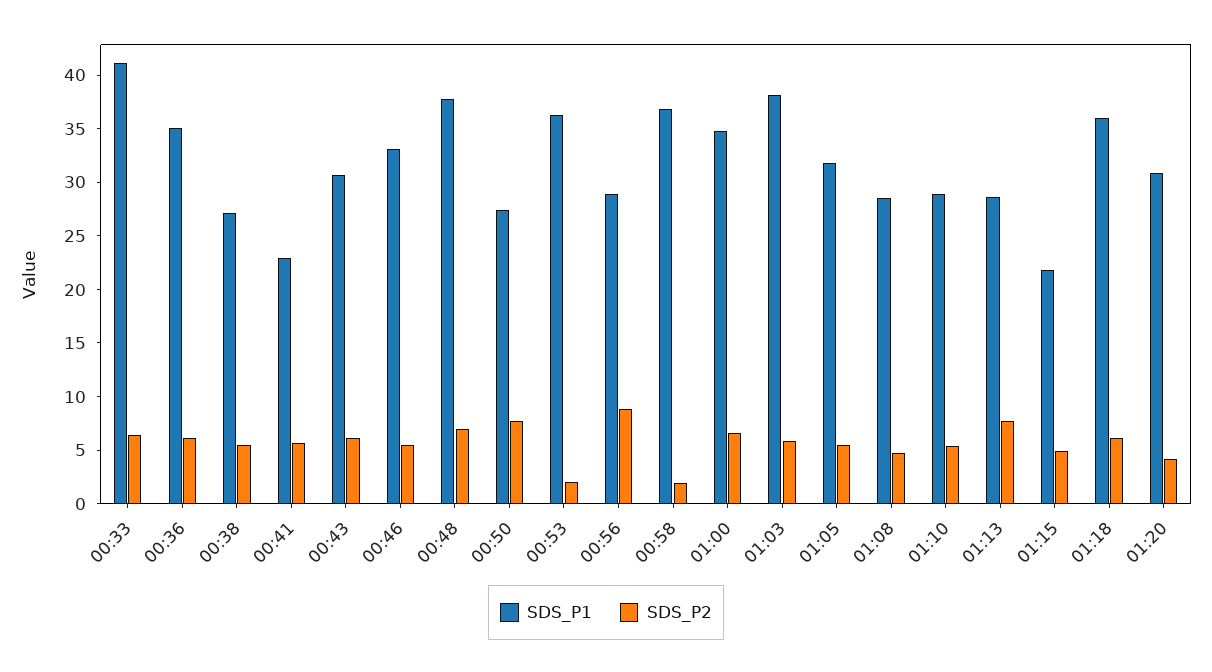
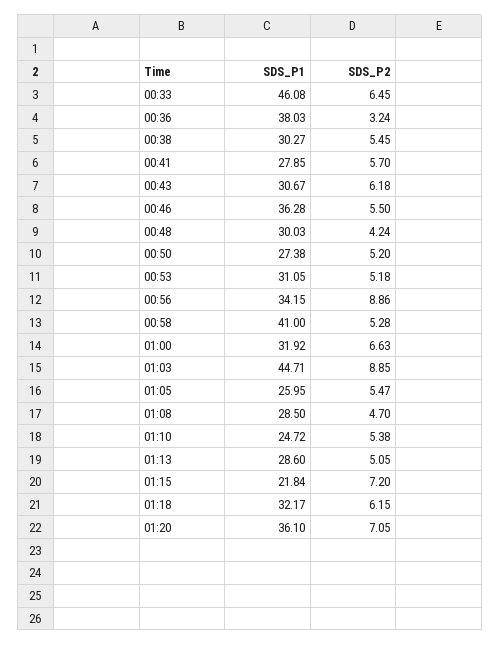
  {
    "SDS_P1": {
-     "00:33": 41,
+     "00:33": 46.08,
-     "00:36": 35,
+     "00:36": 38.03,
-     "00:38": 27,
+     "00:38": 30.27,
-     "00:41": 23,
+     "00:41": 27.85,
      "00:43": 30.67,
-     "00:46": 33,
+     "00:46": 36.28,
-     "00:48": 38,
+     "00:48": 30.03,
      "00:50": 27.38,
-     "00:53": 36,
+     "00:53": 31.05,
-     "00:56": 29,
+     "00:56": 34.15,
-     "00:58": 37,
+     "00:58": 41,
-     "01:00": 35,
+     "01:00": 31.92,
-     "01:03": 38,
+     "01:03": 44.71,
-     "01:05": 32,
+     "01:05": 25.95,
      "01:08": 28.5,
-     "01:10": 29,
+     "01:10": 24.72,
      "01:13": 28.6,
      "01:15": 21.84,
-     "01:18": 36,
+     "01:18": 32.17,
-     "01:20": 31
+     "01:20": 36.1
    },
    "SDS_P2": {
      "00:33": 6.45,
-     "00:36": 6,
+     "00:36": 3.24,
      "00:38": 5.45,
      "00:41": 5.7,
      "00:43": 6.18,
      "00:46": 5.5,
-     "00:48": 7,
+     "00:48": 4.24,
-     "00:50": 8,
+     "00:50": 5.2,
-     "00:53": 2,
+     "00:53": 5.18,
      "00:56": 8.86,
-     "00:58": 2,
+     "00:58": 5.28,
      "01:00": 6.63,
-     "01:03": 6,
+     "01:03": 8.85,
      "01:05": 5.47,
      "01:08": 4.7,
      "01:10": 5.38,
-     "01:13": 8,
+     "01:13": 5.05,
-     "01:15": 5,
+     "01:15": 7.2,
      "01:18": 6.15,
-     "01:20": 4
+     "01:20": 7.05
    }
  }

